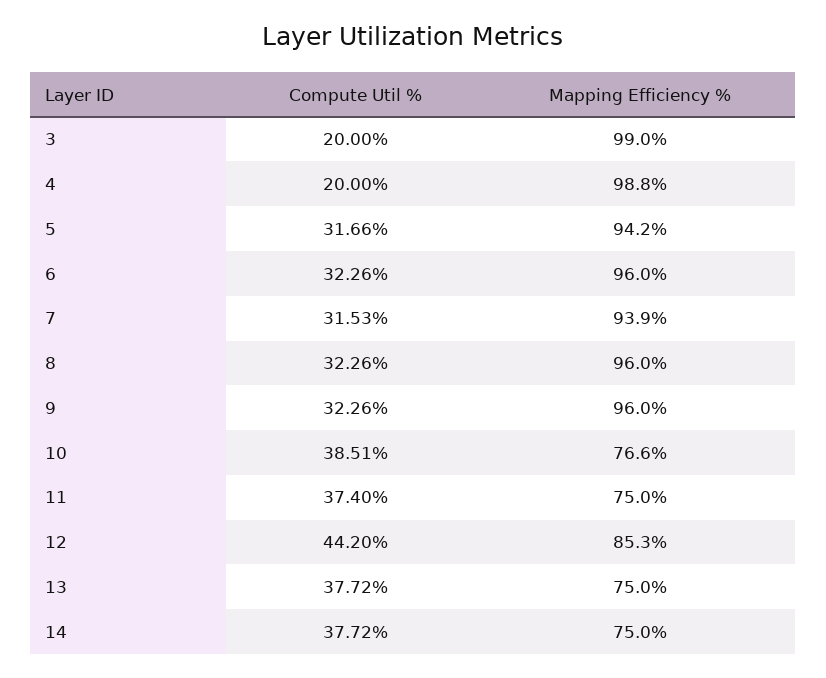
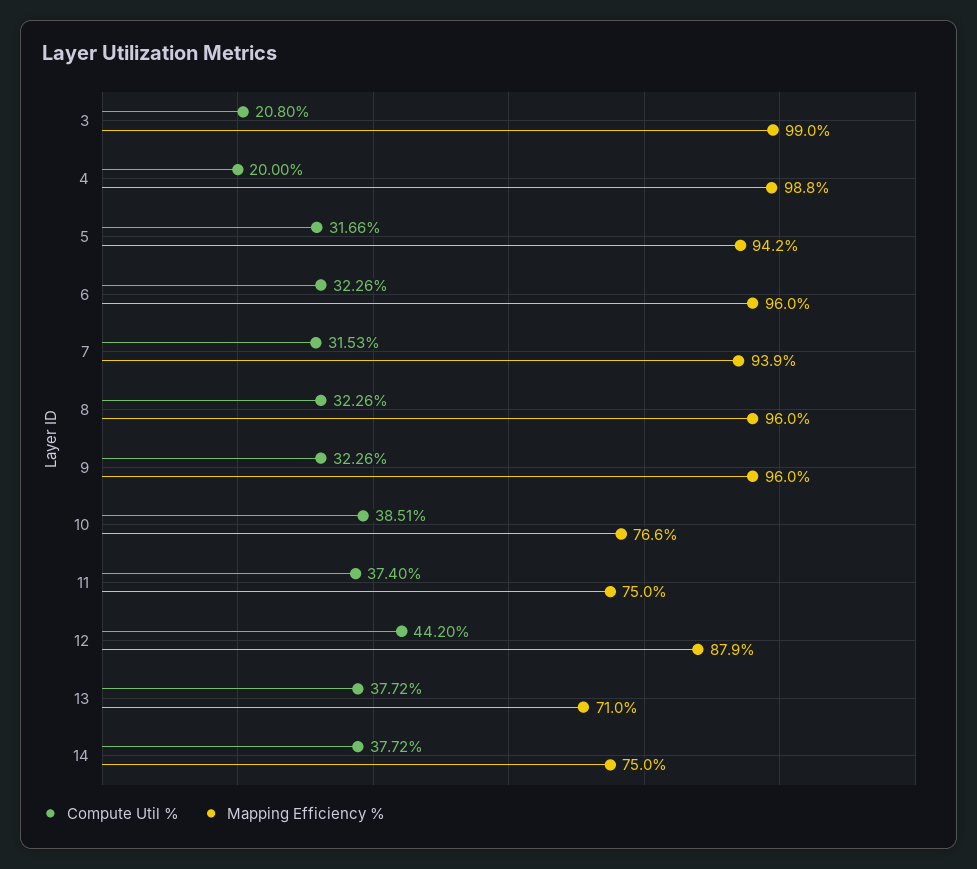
  {
    "Compute Util %": {
-     "3": 20,
+     "3": 20.8,
      "4": 20,
      "5": 31.66,
      "6": 32.26,
      "7": 31.53,
      "8": 32.26,
      "9": 32.26,
      "10": 38.51,
      "11": 37.4,
      "12": 44.2,
      "13": 37.72,
      "14": 37.72
    },
    "Mapping Efficiency %": {
      "3": 99,
      "4": 98.8,
      "5": 94.2,
      "6": 96,
      "7": 93.9,
      "8": 96,
      "9": 96,
      "10": 76.6,
      "11": 75,
-     "12": 85.3,
+     "12": 87.9,
-     "13": 75,
+     "13": 71,
      "14": 75
    }
  }

